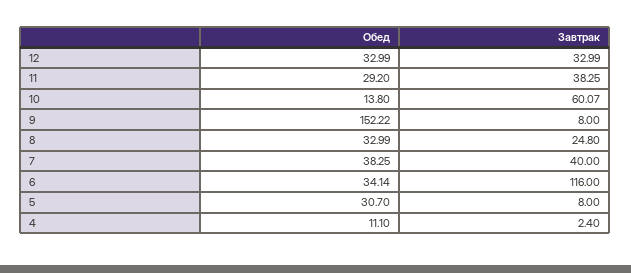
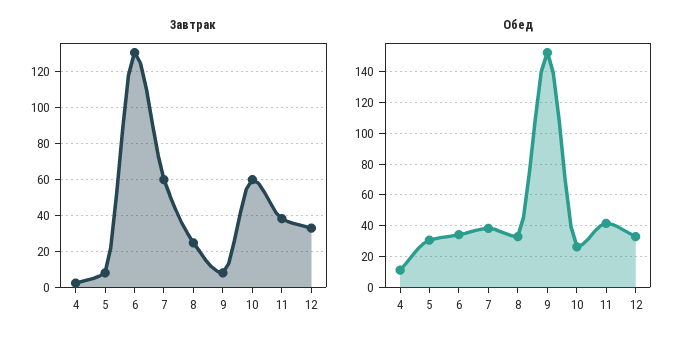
  {
    "Обед": {
      "12": 32.99,
-     "11": 29.2,
+     "11": 40,
-     "10": 13.8,
+     "10": 25,
      "9": 152.22,
      "8": 32.99,
      "7": 38.25,
      "6": 34.14,
      "5": 30.7,
      "4": 11.1
    },
    "Завтрак": {
      "12": 32.99,
      "11": 38.25,
      "10": 60.07,
      "9": 8,
      "8": 24.8,
-     "7": 40,
+     "7": 60,
-     "6": 116,
+     "6": 130,
      "5": 8,
      "4": 2.4
    }
  }

